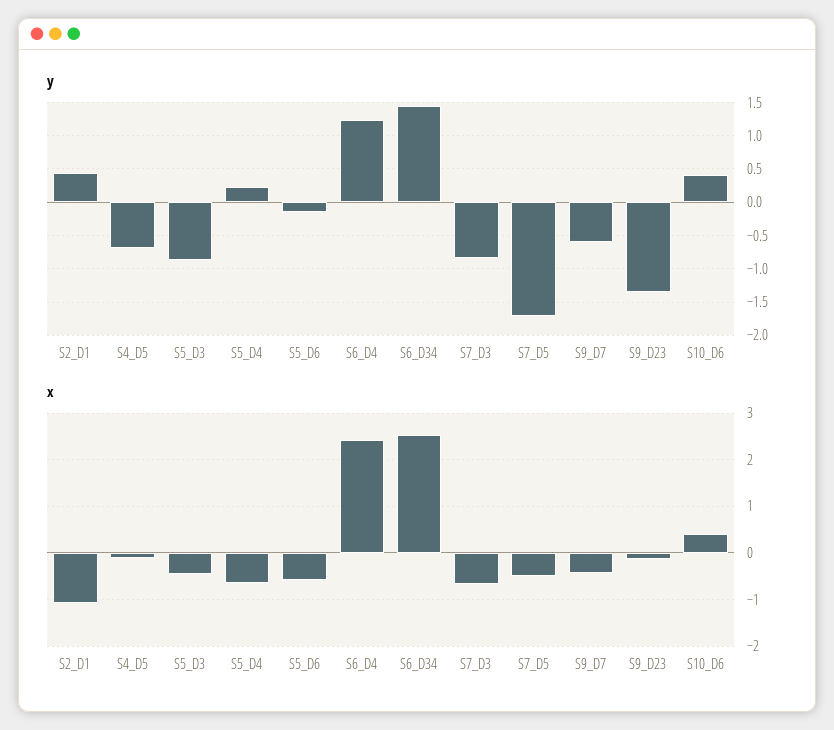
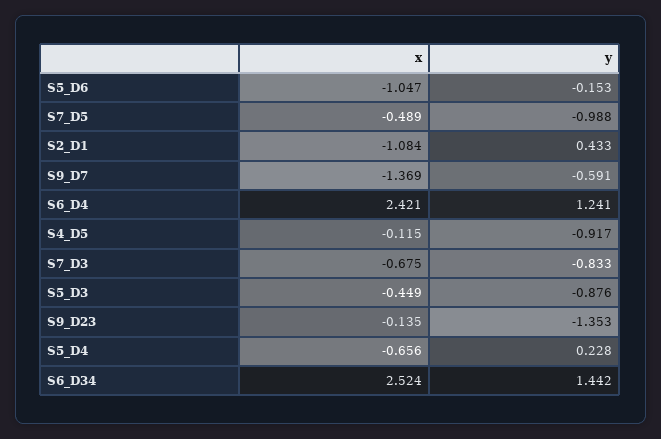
  {
    "y": {
      "S2_D1": 0.433,
-     "S4_D5": -0.7,
+     "S4_D5": -0.917,
      "S5_D3": -0.876,
      "S5_D4": 0.228,
      "S5_D6": -0.153,
      "S6_D4": 1.241,
      "S6_D34": 1.442,
      "S7_D3": -0.833,
-     "S7_D5": -1.7,
+     "S7_D5": -0.988,
      "S9_D7": -0.591,
-     "S9_D23": -1.353,
+     "S9_D23": -1.353
-     "S10_D6": 0.4
    },
    "x": {
      "S2_D1": -1.084,
      "S4_D5": -0.115,
      "S5_D3": -0.449,
      "S5_D4": -0.656,
-     "S5_D6": -0.6,
+     "S5_D6": -1.047,
      "S6_D4": 2.421,
      "S6_D34": 2.524,
      "S7_D3": -0.675,
      "S7_D5": -0.489,
-     "S9_D7": -0.4,
+     "S9_D7": -1.369,
-     "S9_D23": -0.135,
+     "S9_D23": -0.135
-     "S10_D6": 0.4
    }
  }

